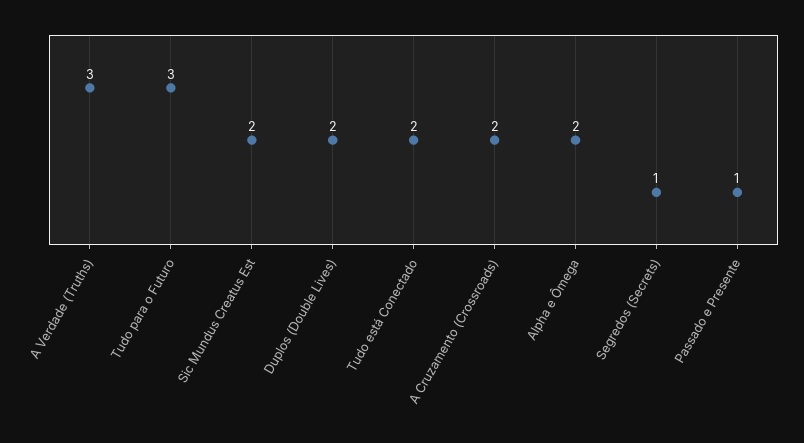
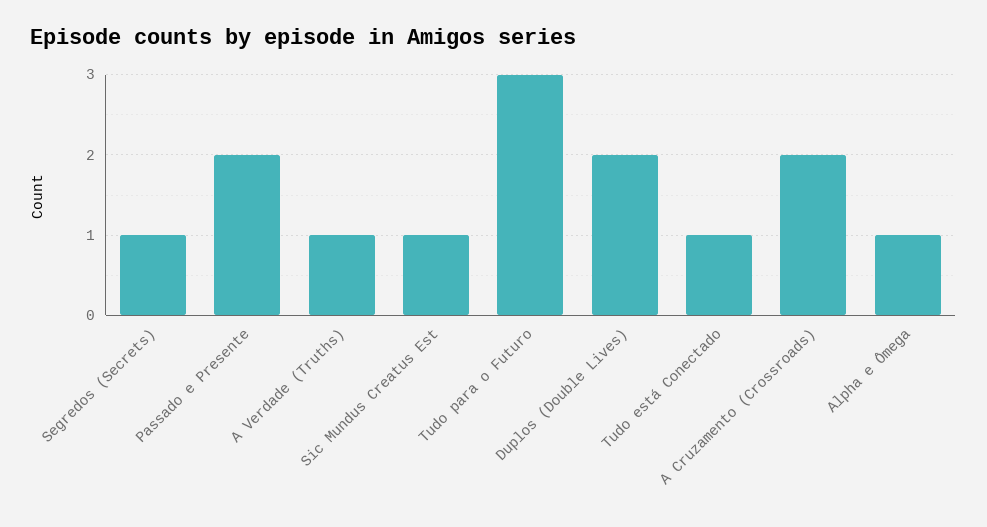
  {
-   "A Verdade (Truths)": 3,
+   "A Verdade (Truths)": 1,
    "Tudo para o Futuro": 3,
-   "Sic Mundus Creatus Est": 2,
+   "Sic Mundus Creatus Est": 1,
    "Duplos (Double Lives)": 2,
-   "Tudo está Conectado": 2,
+   "Tudo está Conectado": 1,
    "A Cruzamento (Crossroads)": 2,
-   "Alpha e Ômega": 2,
+   "Alpha e Ômega": 1,
    "Segredos (Secrets)": 1,
-   "Passado e Presente": 1
+   "Passado e Presente": 2
  }

